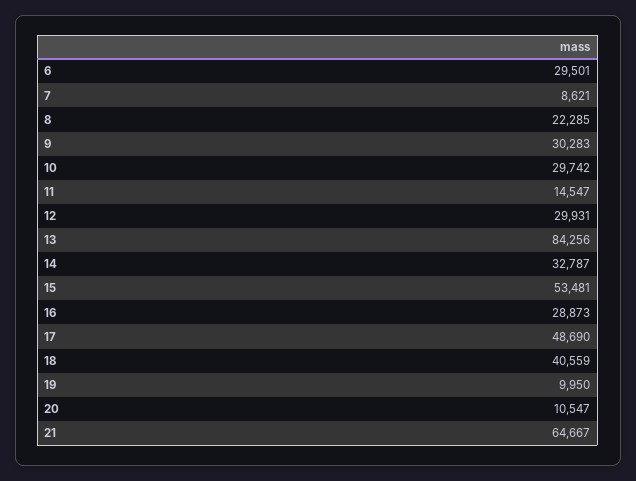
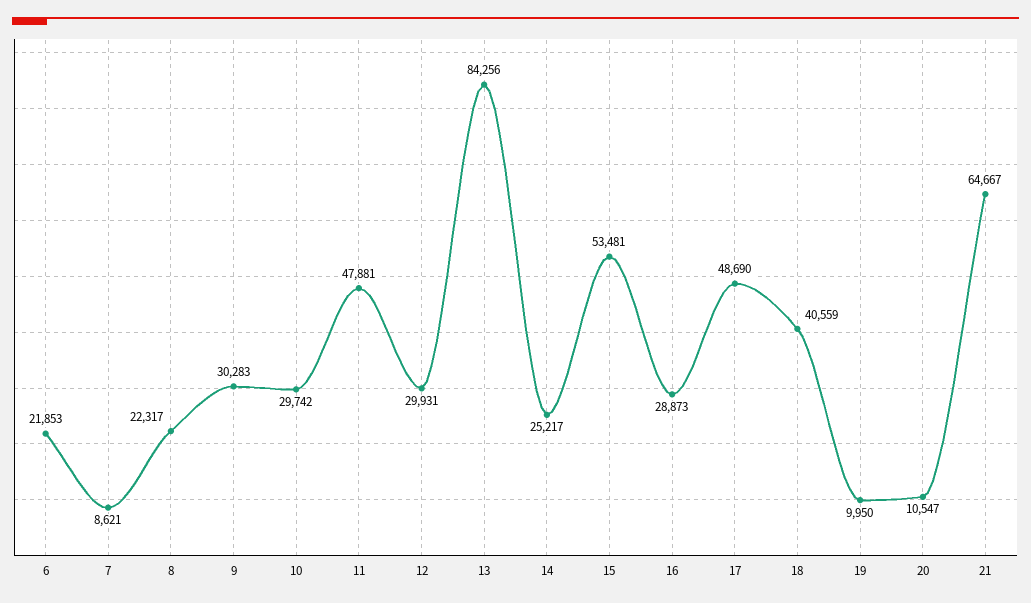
  {
-   "6": 29501,
+   "6": 21853,
    "7": 8621,
-   "8": 22285,
+   "8": 22317,
    "9": 30283,
    "10": 29742,
-   "11": 14547,
+   "11": 47881,
    "12": 29931,
    "13": 84256,
-   "14": 32787,
+   "14": 25217,
    "15": 53481,
    "16": 28873,
    "17": 48690,
    "18": 40559,
    "19": 9950,
    "20": 10547,
    "21": 64667
  }

